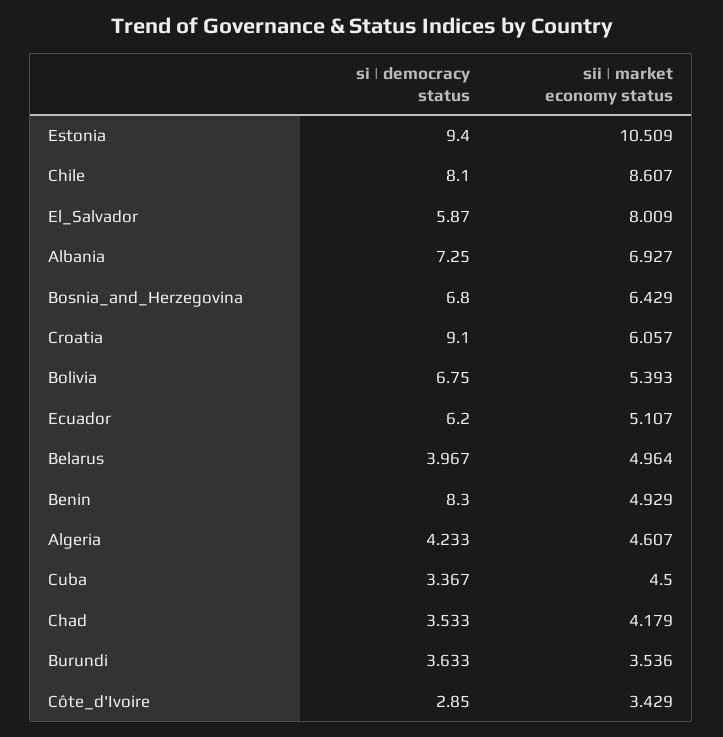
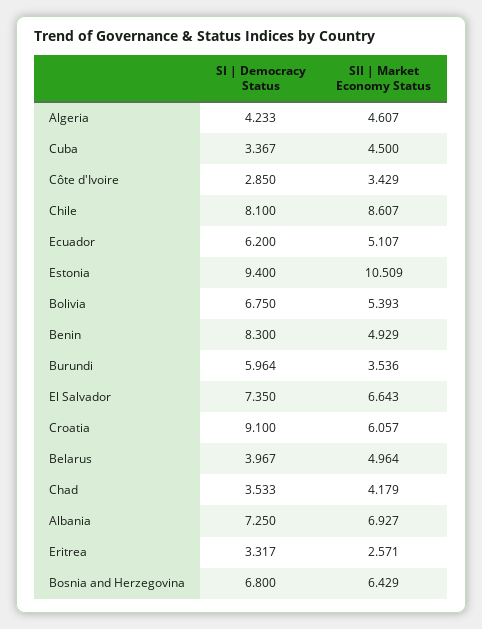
  {
    "si | democracy status": {
      "Estonia": 9.4,
      "Chile": 8.1,
-     "El_Salvador": 5.87,
+     "El_Salvador": 7.35,
      "Albania": 7.25,
      "Bosnia_and_Herzegovina": 6.8,
      "Croatia": 9.1,
      "Bolivia": 6.75,
      "Ecuador": 6.2,
      "Belarus": 3.967,
      "Benin": 8.3,
      "Algeria": 4.233,
      "Cuba": 3.367,
      "Chad": 3.533,
-     "Burundi": 3.633,
+     "Burundi": 5.964,
-     "Côte_d'Ivoire": 2.85
+     "Côte_d'Ivoire": 2.85,
+     "Eritrea": 3.317
    },
    "sii | market economy status": {
      "Estonia": 10.509,
      "Chile": 8.607,
-     "El_Salvador": 8.009,
+     "El_Salvador": 6.643,
      "Albania": 6.927,
      "Bosnia_and_Herzegovina": 6.429,
      "Croatia": 6.057,
      "Bolivia": 5.393,
      "Ecuador": 5.107,
      "Belarus": 4.964,
      "Benin": 4.929,
      "Algeria": 4.607,
      "Cuba": 4.5,
      "Chad": 4.179,
      "Burundi": 3.536,
-     "Côte_d'Ivoire": 3.429
+     "Côte_d'Ivoire": 3.429,
+     "Eritrea": 2.571
    }
  }

